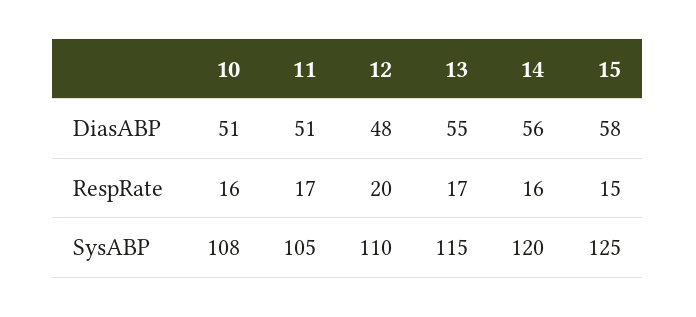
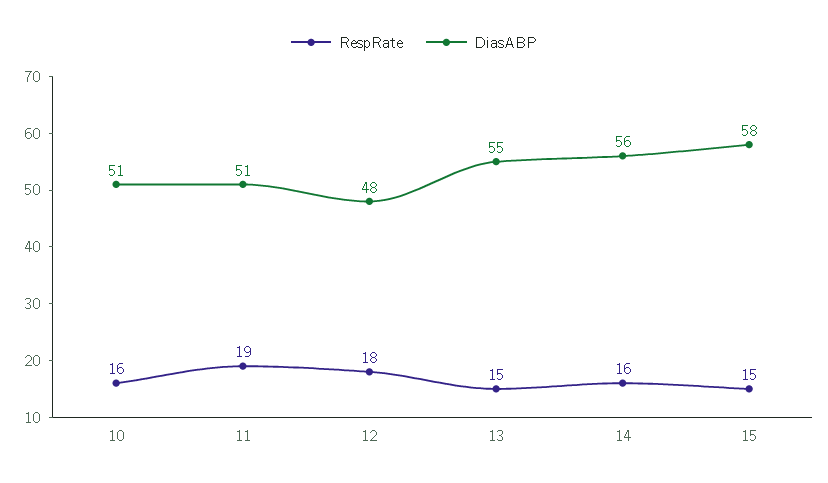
  {
    "DiasABP": {
      "10": 51,
      "11": 51,
      "12": 48,
      "13": 55,
      "14": 56,
      "15": 58
    },
    "RespRate": {
      "10": 16,
-     "11": 17,
+     "11": 19,
-     "12": 20,
+     "12": 18,
-     "13": 17,
+     "13": 15,
      "14": 16,
      "15": 15
-   },
+   }
-   "SysABP": {
-     "10": 108,
-     "11": 105,
-     "12": 110,
-     "13": 115,
-     "14": 120,
-     "15": 125
-   }
  }

